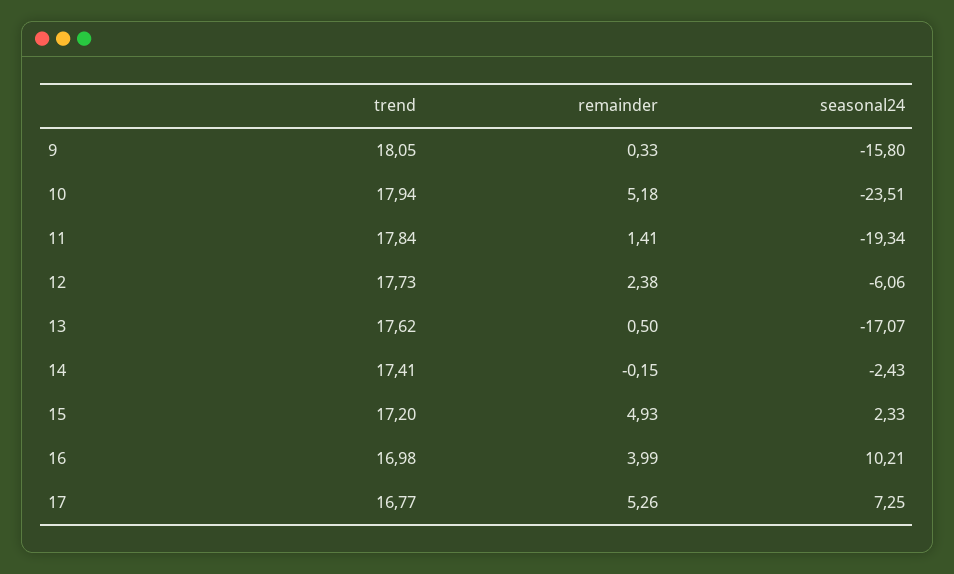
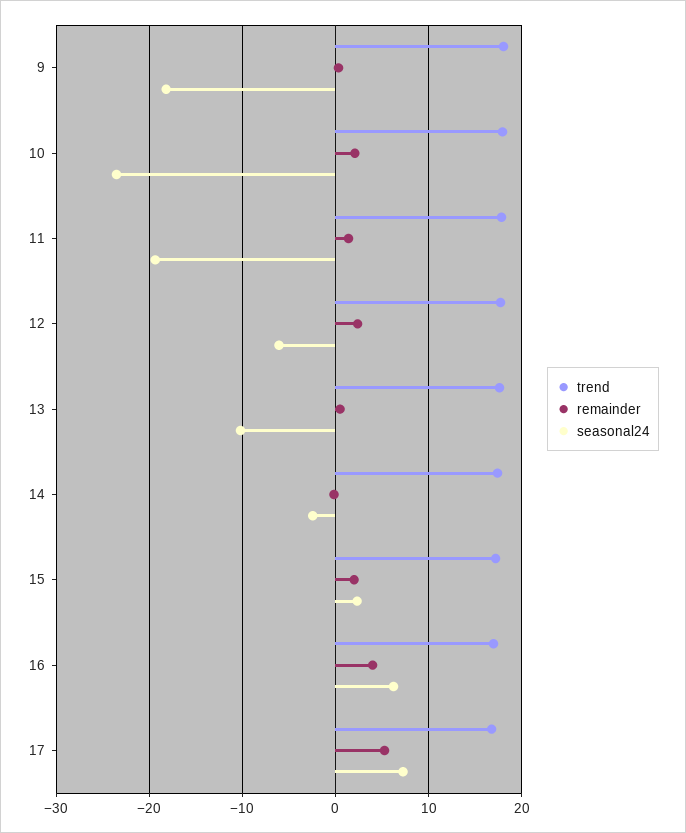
  {
    "trend": {
      "9": 18.05,
      "10": 17.94,
      "11": 17.84,
      "12": 17.73,
      "13": 17.62,
      "14": 17.41,
      "15": 17.2,
      "16": 16.98,
      "17": 16.77
    },
    "remainder": {
      "9": 0.33,
-     "10": 5.18,
+     "10": 2,
      "11": 1.41,
      "12": 2.38,
      "13": 0.5,
      "14": -0.15,
-     "15": 4.93,
+     "15": 2,
      "16": 3.99,
      "17": 5.26
    },
    "seasonal24": {
-     "9": -15.8,
+     "9": -18,
      "10": -23.51,
      "11": -19.34,
      "12": -6.06,
-     "13": -17.07,
+     "13": -10,
      "14": -2.43,
      "15": 2.33,
-     "16": 10.21,
+     "16": 6,
      "17": 7.25
    }
  }

